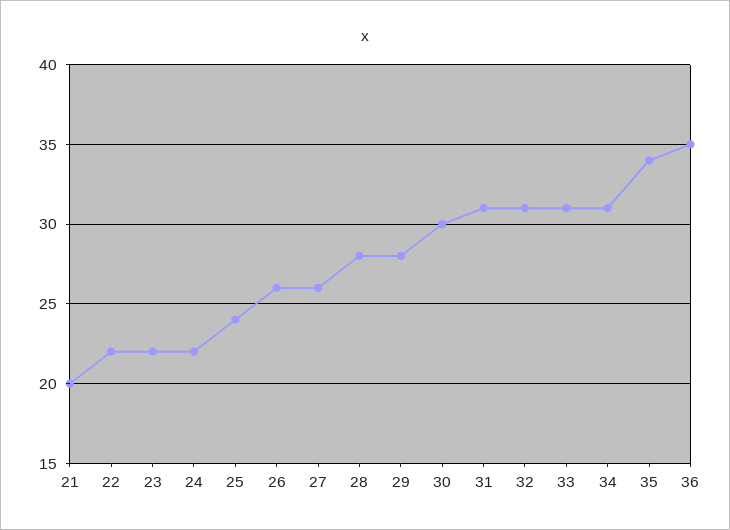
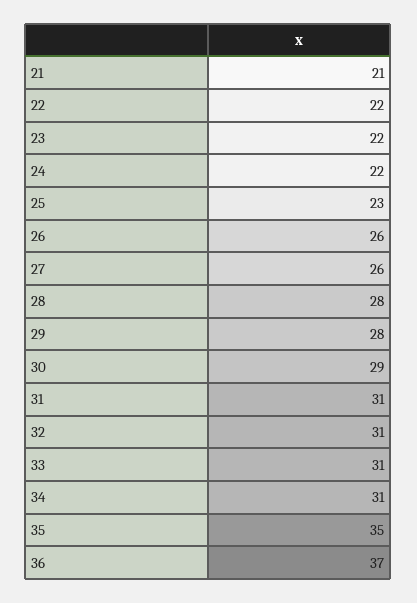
  {
-   "21": 20,
+   "21": 21,
    "22": 22,
    "23": 22,
    "24": 22,
-   "25": 24,
+   "25": 23,
    "26": 26,
    "27": 26,
    "28": 28,
    "29": 28,
-   "30": 30,
+   "30": 29,
    "31": 31,
    "32": 31,
    "33": 31,
    "34": 31,
-   "35": 34,
+   "35": 35,
-   "36": 35
+   "36": 37
  }

